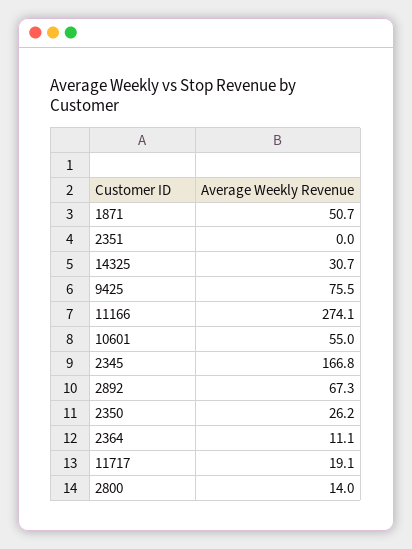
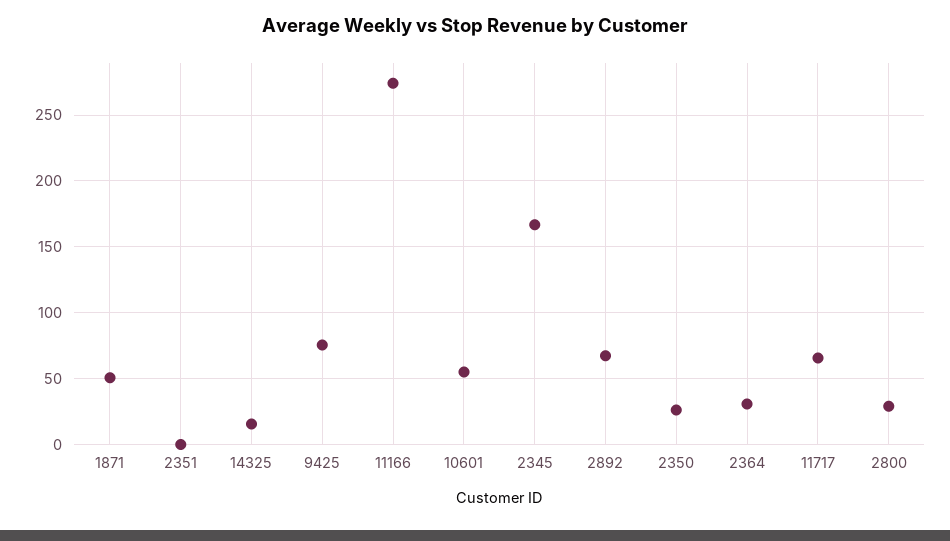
  {
    "1871": 50.7,
    "2351": 0,
-   "14325": 30.7,
+   "14325": 15,
    "9425": 75.5,
    "11166": 274.1,
    "10601": 55,
    "2345": 166.8,
    "2892": 67.3,
    "2350": 26.2,
-   "2364": 11.1,
+   "2364": 30,
-   "11717": 19.1,
+   "11717": 65,
-   "2800": 14
+   "2800": 30
  }

